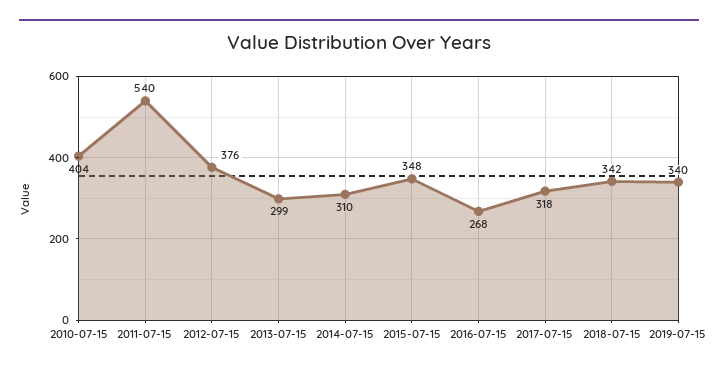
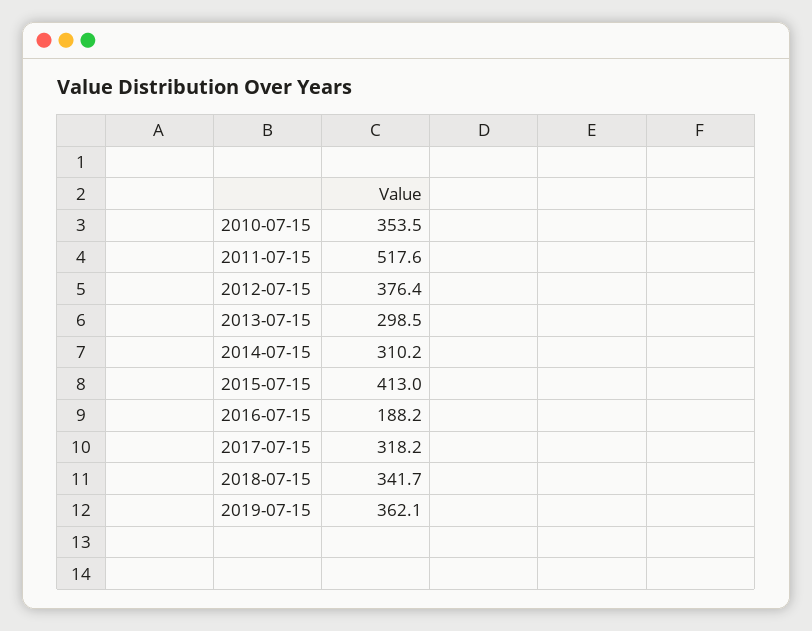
  {
-   "2010-07-15": 404,
+   "2010-07-15": 353.5,
-   "2011-07-15": 540,
+   "2011-07-15": 517.6,
    "2012-07-15": 376.4,
    "2013-07-15": 298.5,
    "2014-07-15": 310.2,
-   "2015-07-15": 348,
+   "2015-07-15": 413,
-   "2016-07-15": 268,
+   "2016-07-15": 188.2,
    "2017-07-15": 318.2,
    "2018-07-15": 341.7,
-   "2019-07-15": 340
+   "2019-07-15": 362.1
  }

